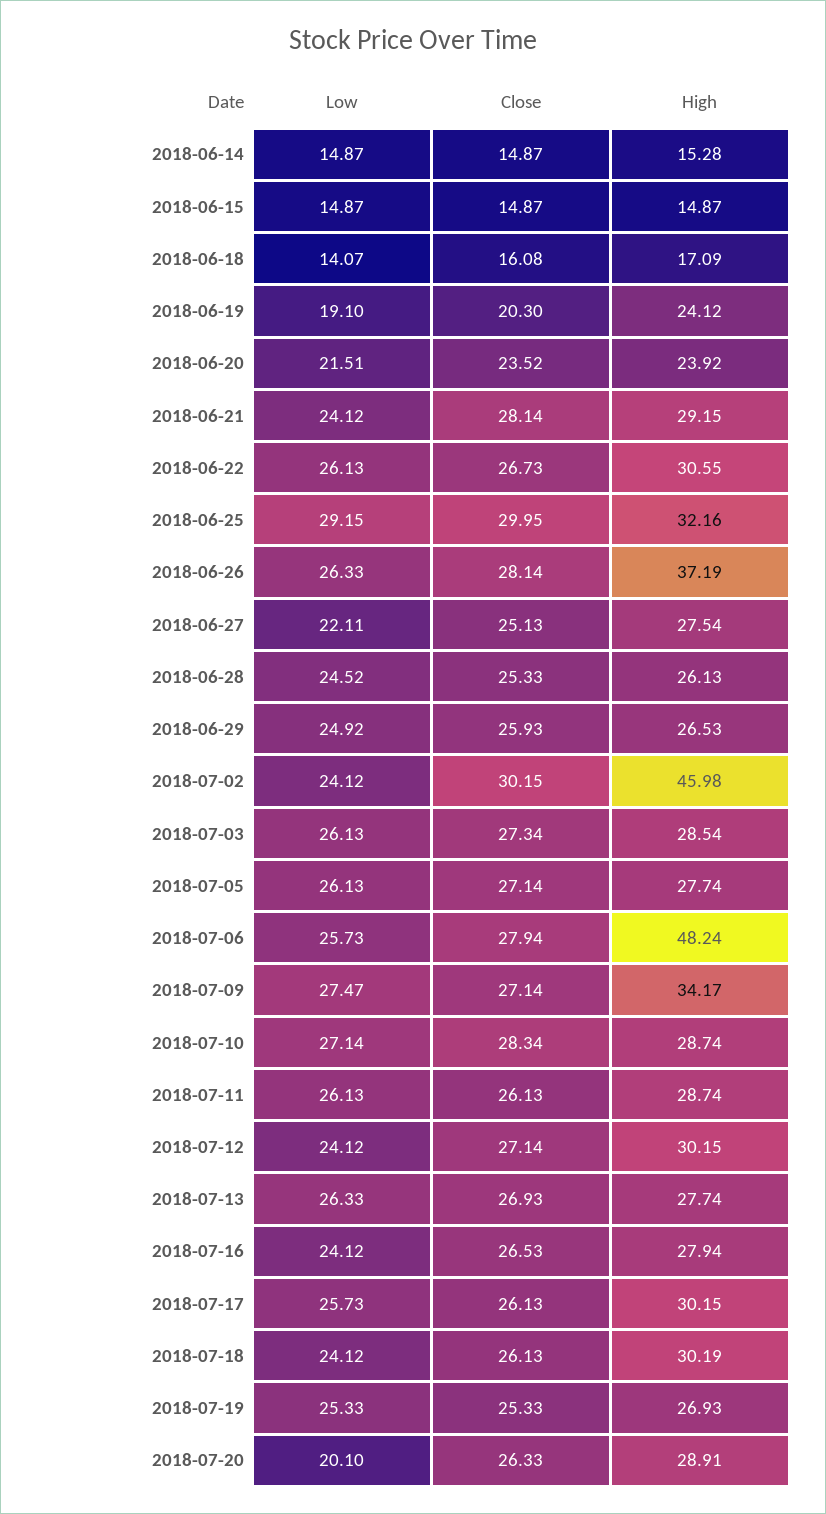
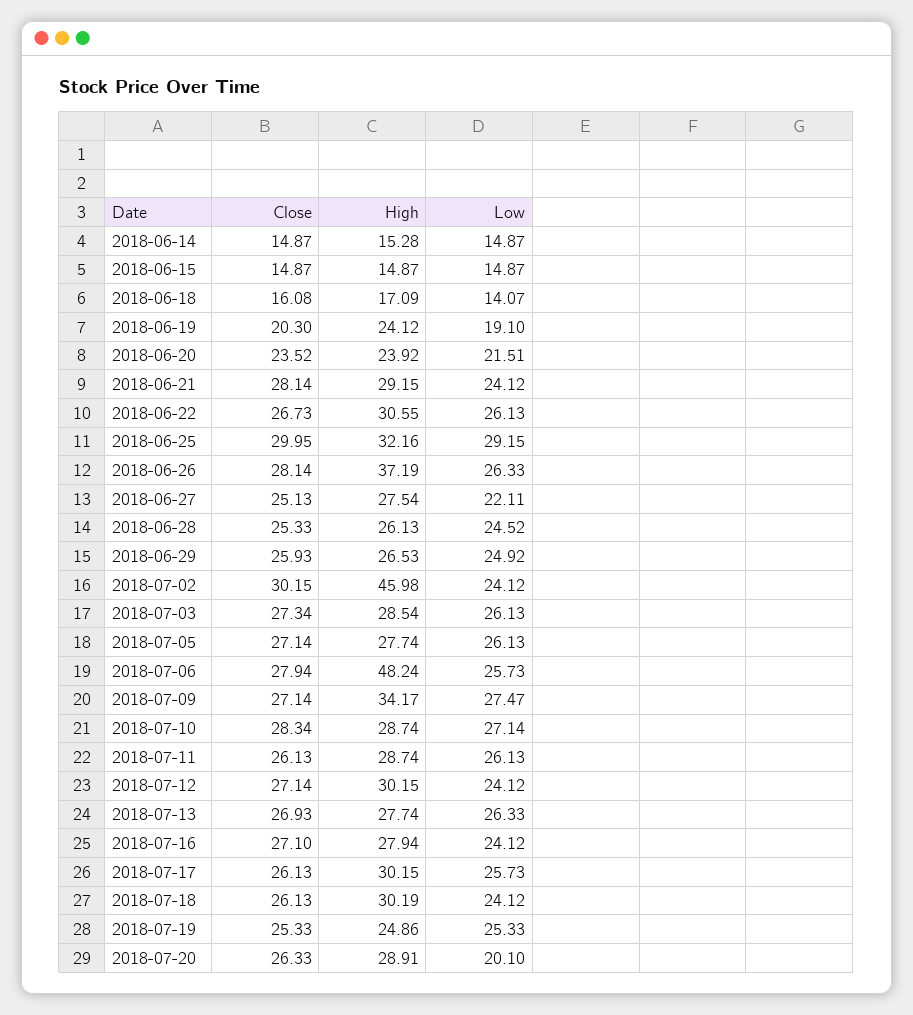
  {
    "Low": {
      "2018-06-14": 14.87,
      "2018-06-15": 14.87,
      "2018-06-18": 14.07,
      "2018-06-19": 19.1,
      "2018-06-20": 21.51,
      "2018-06-21": 24.12,
      "2018-06-22": 26.13,
      "2018-06-25": 29.15,
      "2018-06-26": 26.33,
      "2018-06-27": 22.11,
      "2018-06-28": 24.52,
      "2018-06-29": 24.92,
      "2018-07-02": 24.12,
      "2018-07-03": 26.13,
      "2018-07-05": 26.13,
      "2018-07-06": 25.73,
      "2018-07-09": 27.47,
      "2018-07-10": 27.14,
      "2018-07-11": 26.13,
      "2018-07-12": 24.12,
      "2018-07-13": 26.33,
      "2018-07-16": 24.12,
      "2018-07-17": 25.73,
      "2018-07-18": 24.12,
      "2018-07-19": 25.33,
      "2018-07-20": 20.1
    },
    "Close": {
      "2018-06-14": 14.87,
      "2018-06-15": 14.87,
      "2018-06-18": 16.08,
      "2018-06-19": 20.3,
      "2018-06-20": 23.52,
      "2018-06-21": 28.14,
      "2018-06-22": 26.73,
      "2018-06-25": 29.95,
      "2018-06-26": 28.14,
      "2018-06-27": 25.13,
      "2018-06-28": 25.33,
      "2018-06-29": 25.93,
      "2018-07-02": 30.15,
      "2018-07-03": 27.34,
      "2018-07-05": 27.14,
      "2018-07-06": 27.94,
      "2018-07-09": 27.14,
      "2018-07-10": 28.34,
      "2018-07-11": 26.13,
      "2018-07-12": 27.14,
      "2018-07-13": 26.93,
-     "2018-07-16": 26.53,
+     "2018-07-16": 27.1,
      "2018-07-17": 26.13,
      "2018-07-18": 26.13,
      "2018-07-19": 25.33,
      "2018-07-20": 26.33
    },
    "High": {
      "2018-06-14": 15.28,
      "2018-06-15": 14.87,
      "2018-06-18": 17.09,
      "2018-06-19": 24.12,
      "2018-06-20": 23.92,
      "2018-06-21": 29.15,
      "2018-06-22": 30.55,
      "2018-06-25": 32.16,
      "2018-06-26": 37.19,
      "2018-06-27": 27.54,
      "2018-06-28": 26.13,
      "2018-06-29": 26.53,
      "2018-07-02": 45.98,
      "2018-07-03": 28.54,
      "2018-07-05": 27.74,
      "2018-07-06": 48.24,
      "2018-07-09": 34.17,
      "2018-07-10": 28.74,
      "2018-07-11": 28.74,
      "2018-07-12": 30.15,
      "2018-07-13": 27.74,
      "2018-07-16": 27.94,
      "2018-07-17": 30.15,
      "2018-07-18": 30.19,
-     "2018-07-19": 26.93,
+     "2018-07-19": 24.86,
      "2018-07-20": 28.91
    }
  }

